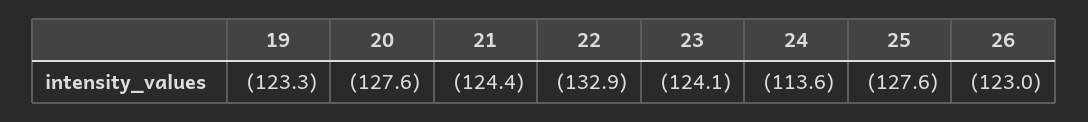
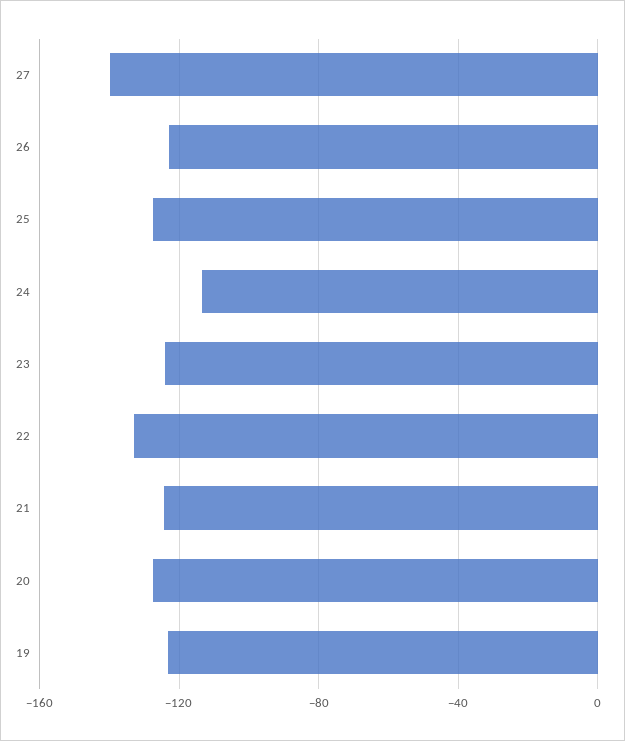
  {
    "19": -123.3,
    "20": -127.6,
    "21": -124.4,
    "22": -132.9,
    "23": -124.1,
    "24": -113.6,
    "25": -127.6,
-   "26": -123
+   "26": -123,
+   "27": -140
  }

